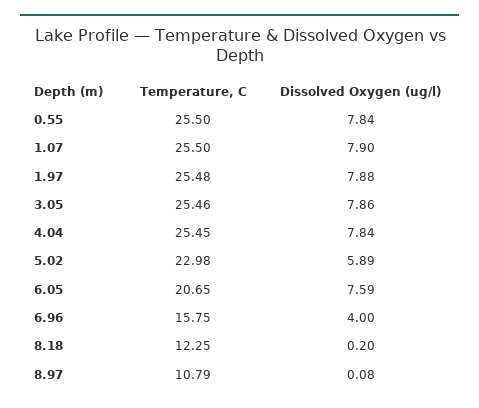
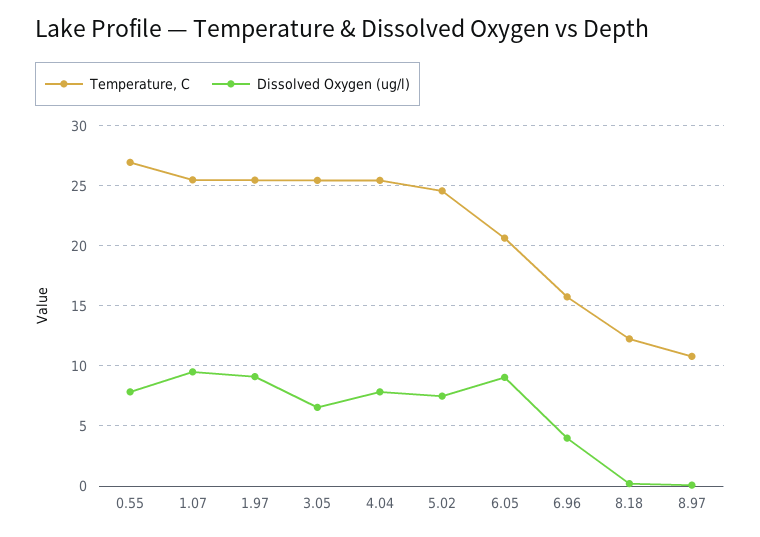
  {
    "Temperature, C": {
-     "0.55": 25.5,
+     "0.55": 27,
      "1.07": 25.5,
      "1.97": 25.48,
      "3.05": 25.46,
      "4.04": 25.45,
-     "5.02": 22.98,
+     "5.02": 24.5,
      "6.05": 20.65,
      "6.96": 15.75,
      "8.18": 12.25,
      "8.97": 10.79
    },
    "Dissolved Oxygen (ug/l)": {
      "0.55": 7.84,
-     "1.07": 7.9,
+     "1.07": 9.5,
-     "1.97": 7.88,
+     "1.97": 9,
-     "3.05": 7.86,
+     "3.05": 6.5,
      "4.04": 7.84,
-     "5.02": 5.89,
+     "5.02": 7.5,
-     "6.05": 7.59,
+     "6.05": 9,
      "6.96": 4,
      "8.18": 0.2,
      "8.97": 0.08
    }
  }

